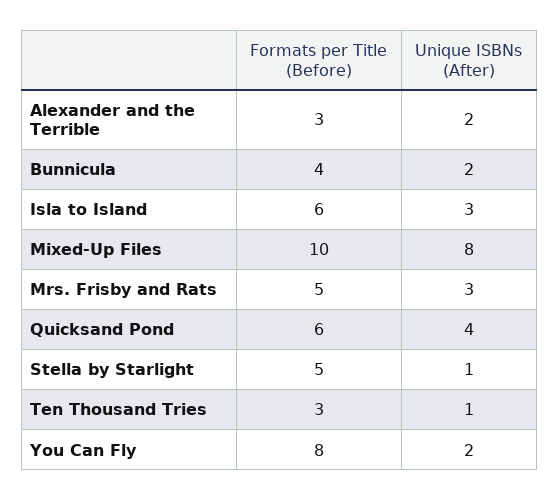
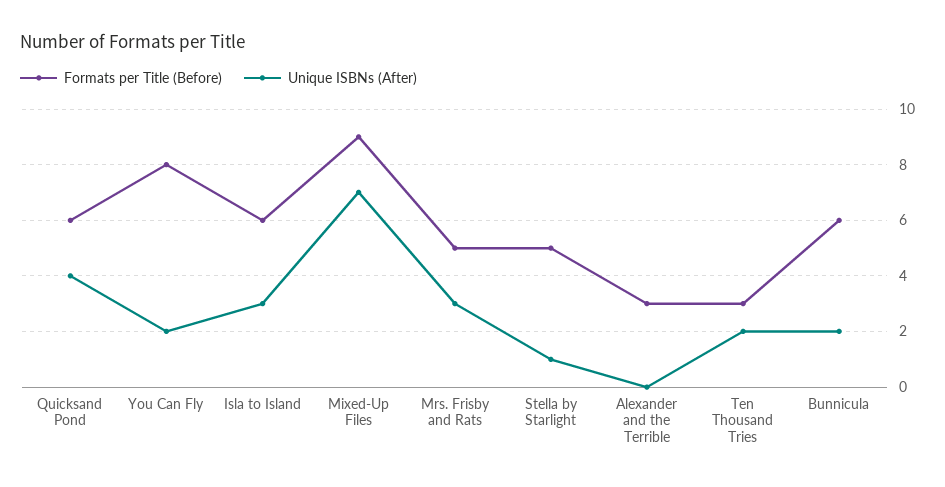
  {
    "Formats per Title (Before)": {
      "Alexander and the Terrible": 3,
-     "Bunnicula": 4,
+     "Bunnicula": 6,
      "Isla to Island": 6,
-     "Mixed-Up Files": 10,
+     "Mixed-Up Files": 9,
      "Mrs. Frisby and Rats": 5,
      "Quicksand Pond": 6,
      "Stella by Starlight": 5,
      "Ten Thousand Tries": 3,
      "You Can Fly": 8
    },
    "Unique ISBNs (After)": {
-     "Alexander and the Terrible": 2,
+     "Alexander and the Terrible": 0,
      "Bunnicula": 2,
      "Isla to Island": 3,
-     "Mixed-Up Files": 8,
+     "Mixed-Up Files": 7,
      "Mrs. Frisby and Rats": 3,
      "Quicksand Pond": 4,
      "Stella by Starlight": 1,
-     "Ten Thousand Tries": 1,
+     "Ten Thousand Tries": 2,
      "You Can Fly": 2
    }
  }

